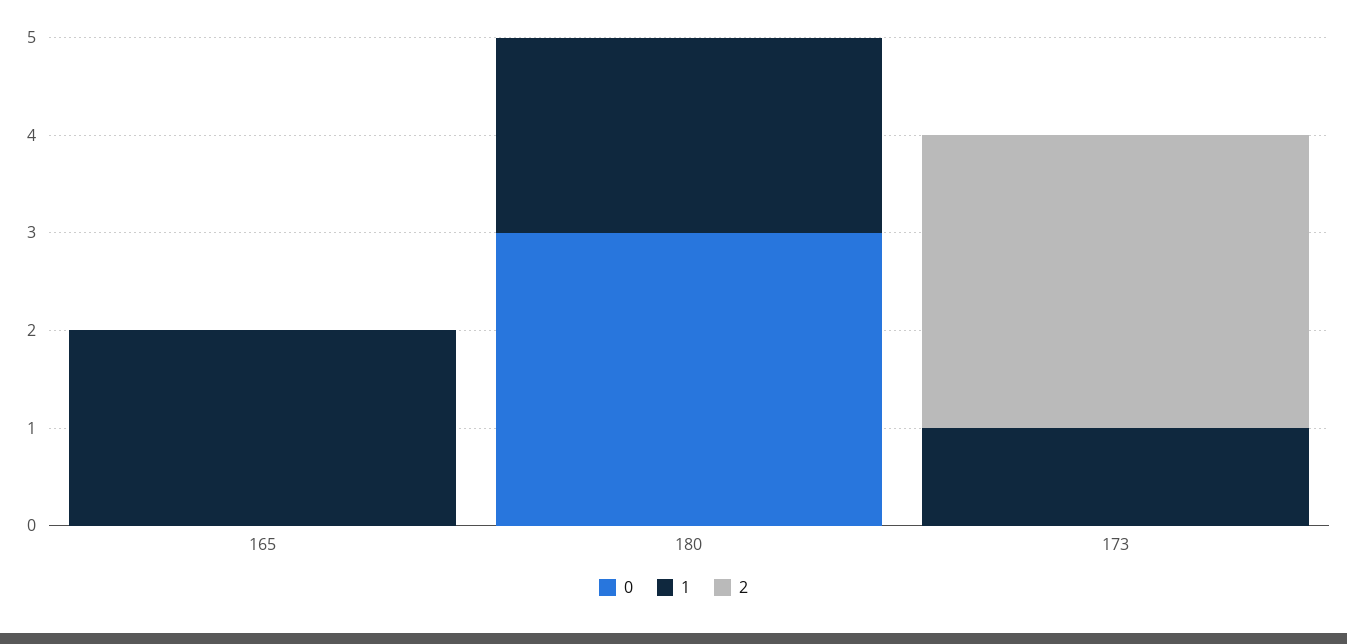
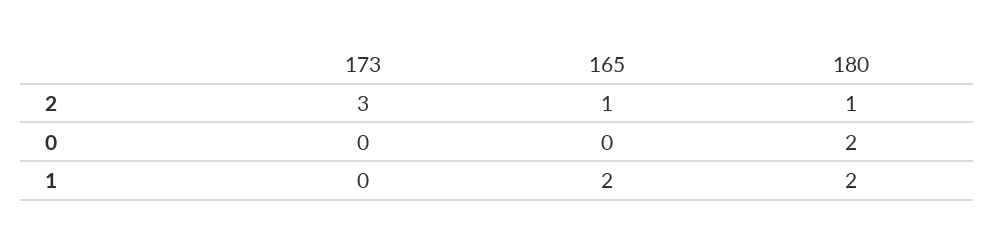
  {
    "0": {
      "165": 0,
-     "180": 3,
+     "180": 2,
      "173": 0
    },
    "1": {
      "165": 2,
      "180": 2,
-     "173": 1
+     "173": 0
    },
    "2": {
-     "165": 0,
+     "165": 1,
-     "180": 0,
+     "180": 1,
      "173": 3
    }
  }

